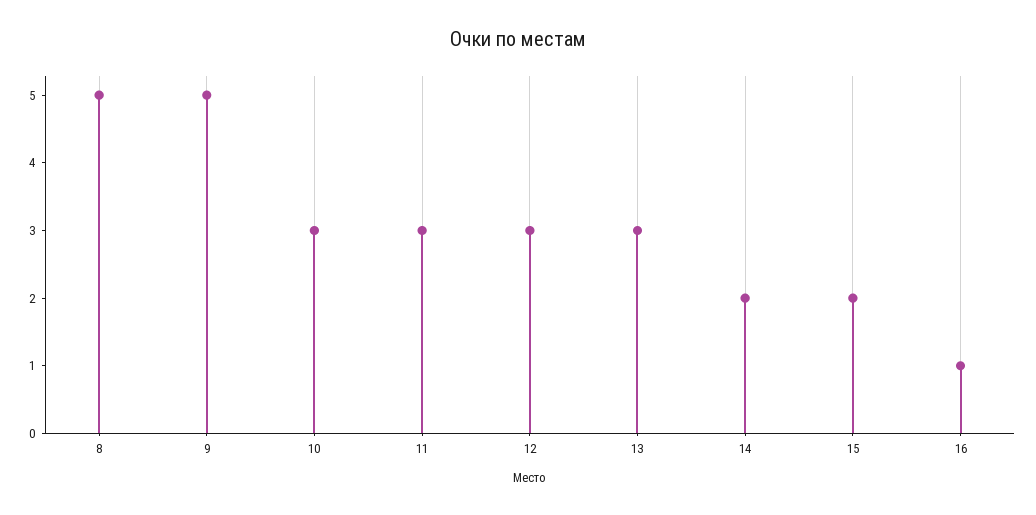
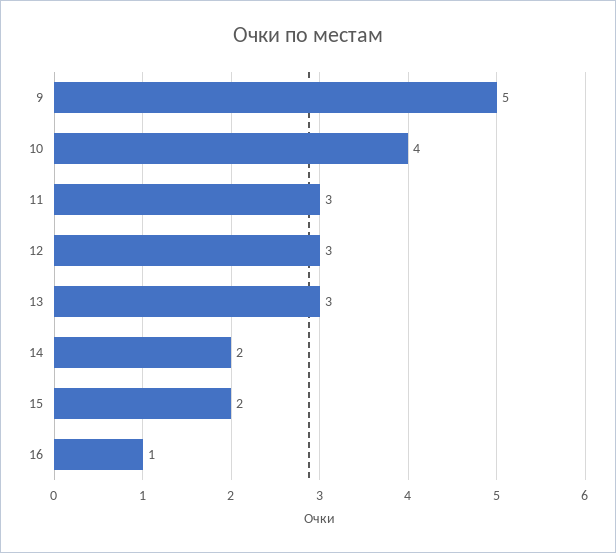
  {
-   "8": 5,
    "9": 5,
-   "10": 3,
+   "10": 4,
    "11": 3,
    "12": 3,
    "13": 3,
    "14": 2,
    "15": 2,
    "16": 1
  }

